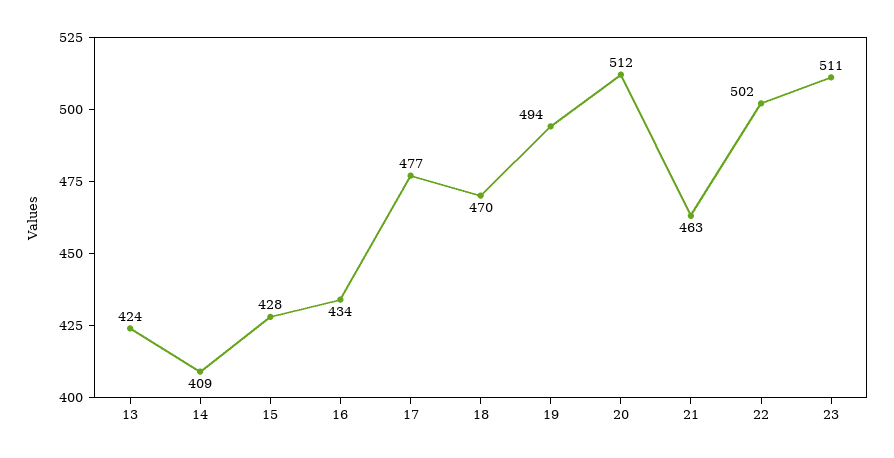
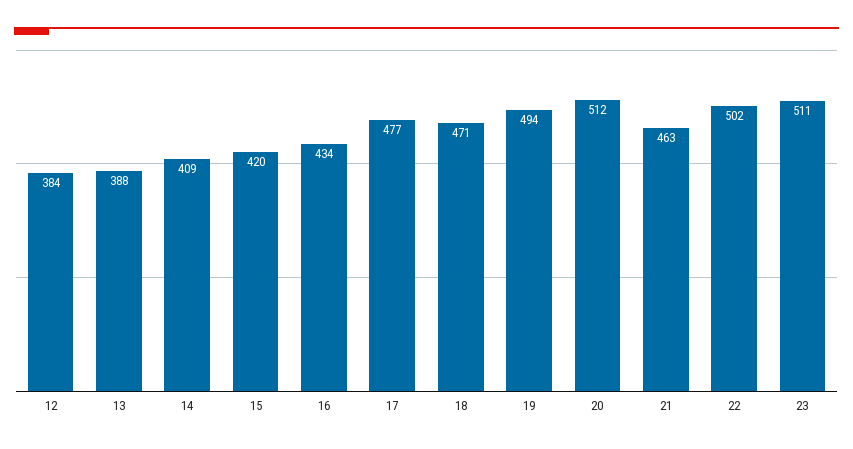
  {
-   "13": 424,
+   "13": 388,
    "14": 409,
-   "15": 428,
+   "15": 420,
    "16": 434,
    "17": 477,
-   "18": 470,
+   "18": 471,
    "19": 494,
    "20": 512,
    "21": 463,
    "22": 502,
-   "23": 511
+   "23": 511,
+   "12": 384
  }

